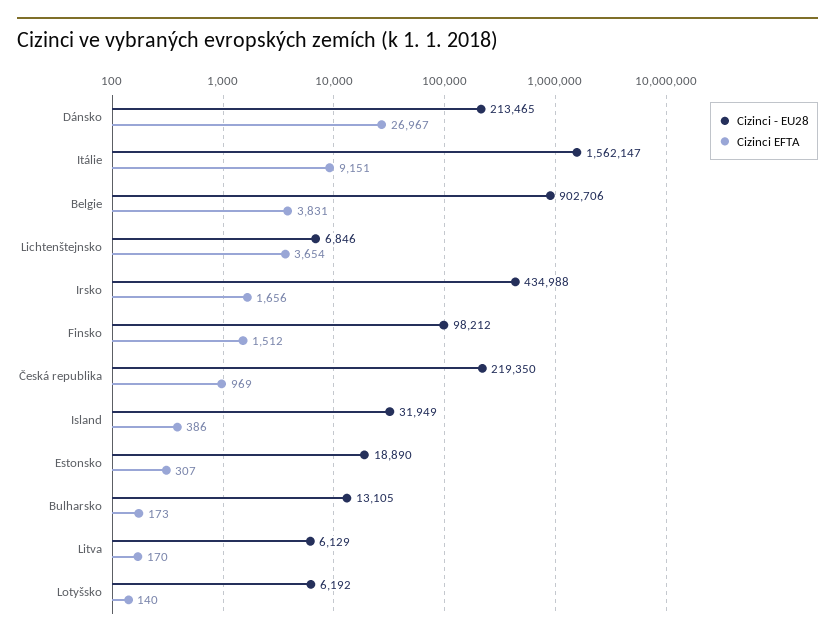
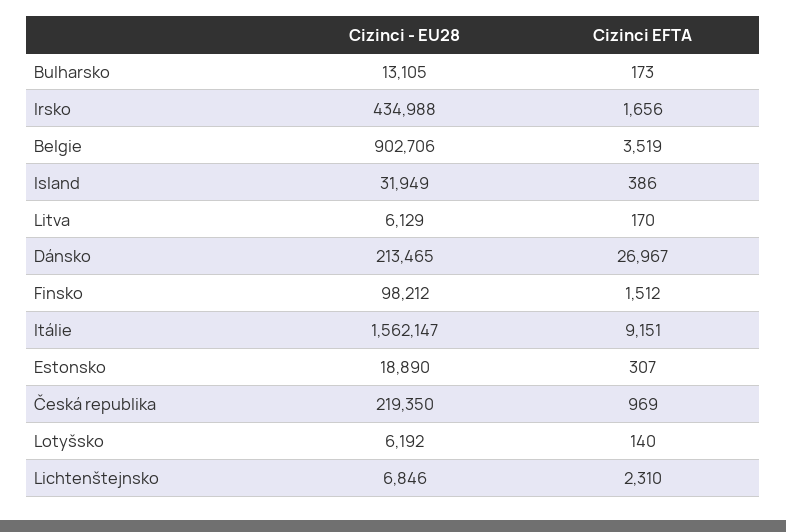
  {
    "Cizinci - EU28": {
      "Dánsko": 213465,
      "Itálie": 1562147,
      "Belgie": 902706,
      "Lichtenštejnsko": 6846,
      "Irsko": 434988,
      "Finsko": 98212,
      "Česká republika": 219350,
      "Island": 31949,
      "Estonsko": 18890,
      "Bulharsko": 13105,
      "Litva": 6129,
      "Lotyšsko": 6192
    },
    "Cizinci EFTA": {
      "Dánsko": 26967,
      "Itálie": 9151,
-     "Belgie": 3831,
+     "Belgie": 3519,
-     "Lichtenštejnsko": 3654,
+     "Lichtenštejnsko": 2310,
      "Irsko": 1656,
      "Finsko": 1512,
      "Česká republika": 969,
      "Island": 386,
      "Estonsko": 307,
      "Bulharsko": 173,
      "Litva": 170,
      "Lotyšsko": 140
    }
  }

